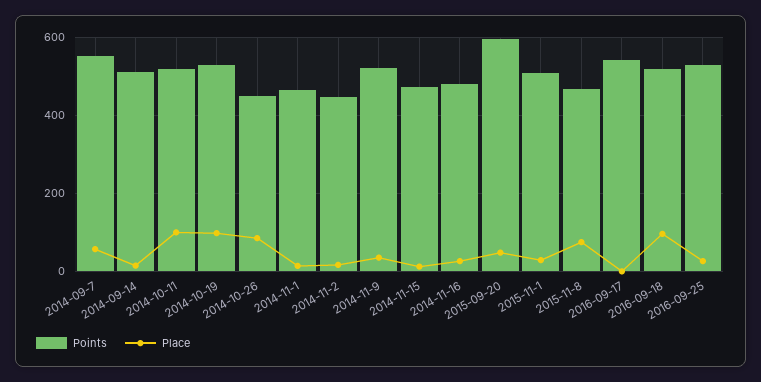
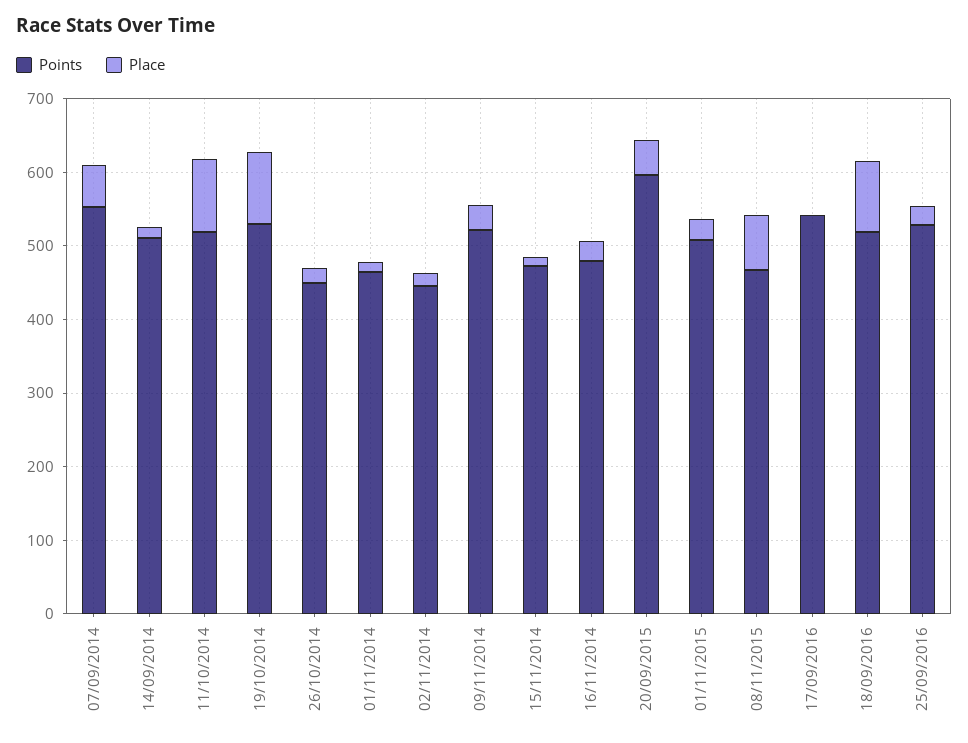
  {
    "Points": {
      "2014-09-7": 560,
      "2014-09-14": 520,
      "2014-10-11": 520,
      "2014-10-19": 540,
      "2014-10-26": 440,
      "2014-11-1": 460,
      "2014-11-2": 440,
      "2014-11-9": 520,
      "2014-11-15": 480,
      "2014-11-16": 480,
      "2015-09-20": 600,
      "2015-11-1": 500,
      "2015-11-8": 460,
      "2016-09-17": 540,
      "2016-09-18": 520,
      "2016-09-25": 520
    },
    "Place": {
      "2014-09-7": 60,
      "2014-09-14": 20,
      "2014-10-11": 100,
      "2014-10-19": 100,
-     "2014-10-26": 80,
+     "2014-10-26": 20,
      "2014-11-1": 20,
      "2014-11-2": 20,
      "2014-11-9": 40,
      "2014-11-15": 20,
      "2014-11-16": 20,
      "2015-09-20": 40,
      "2015-11-1": 20,
      "2015-11-8": 80,
      "2016-09-17": 0,
      "2016-09-18": 100,
      "2016-09-25": 20
    }
  }

